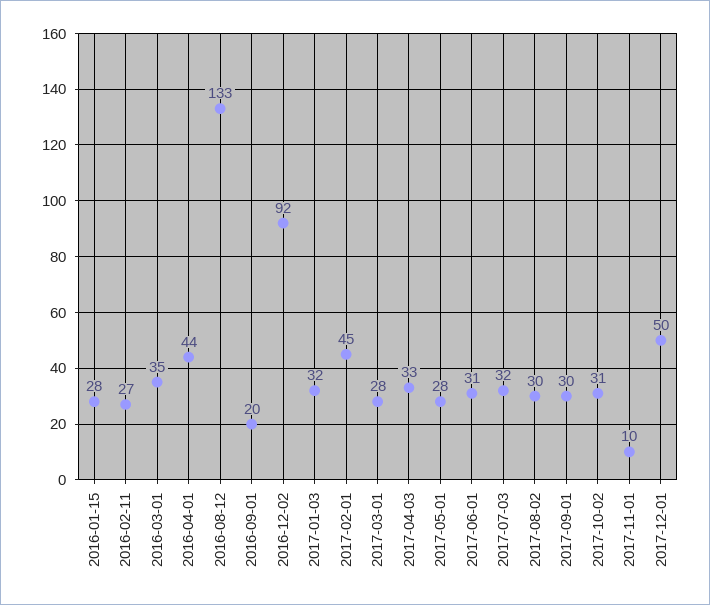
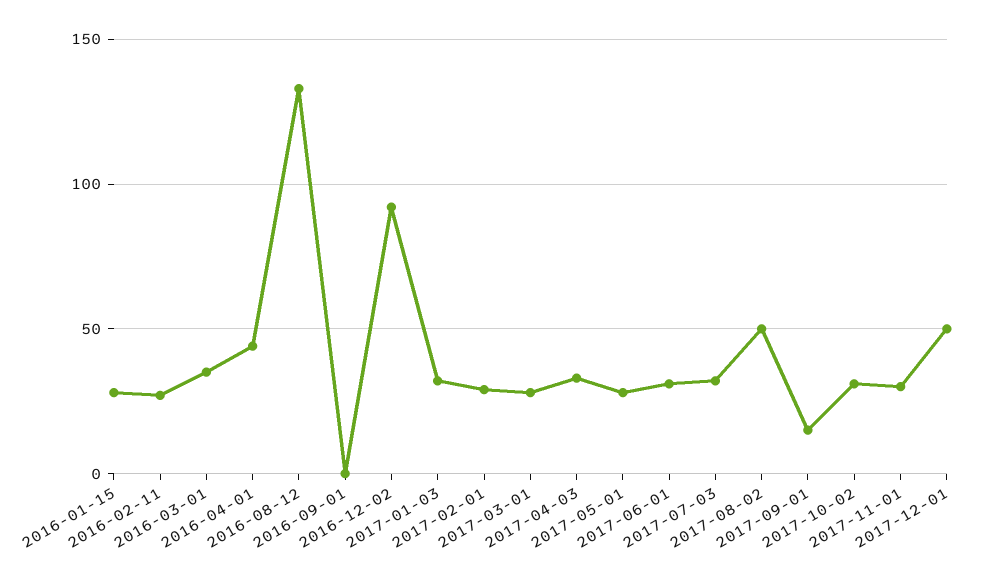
  {
    "2016-01-15": 28,
    "2016-02-11": 27,
    "2016-03-01": 35,
    "2016-04-01": 44,
    "2016-08-12": 133,
-   "2016-09-01": 20,
+   "2016-09-01": 0,
    "2016-12-02": 92,
    "2017-01-03": 32,
-   "2017-02-01": 45,
+   "2017-02-01": 30,
    "2017-03-01": 28,
    "2017-04-03": 33,
    "2017-05-01": 28,
    "2017-06-01": 31,
    "2017-07-03": 32,
-   "2017-08-02": 30,
+   "2017-08-02": 50,
-   "2017-09-01": 30,
+   "2017-09-01": 15,
    "2017-10-02": 31,
-   "2017-11-01": 10,
+   "2017-11-01": 30,
    "2017-12-01": 50
  }

